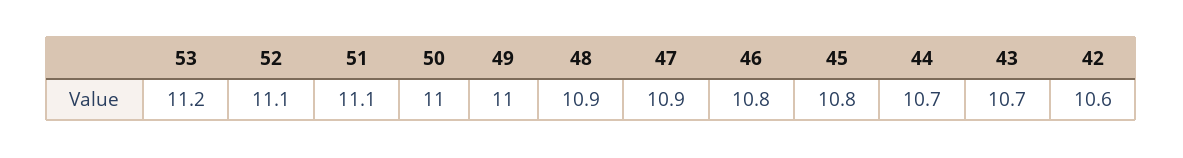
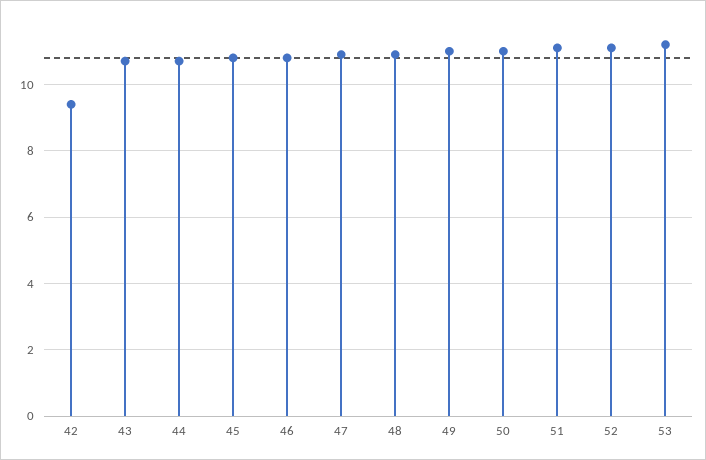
  {
    "53": 11.2,
    "52": 11.1,
    "51": 11.1,
    "50": 11,
    "49": 11,
    "48": 10.9,
    "47": 10.9,
    "46": 10.8,
    "45": 10.8,
    "44": 10.7,
    "43": 10.7,
-   "42": 10.6
+   "42": 9.5
  }

